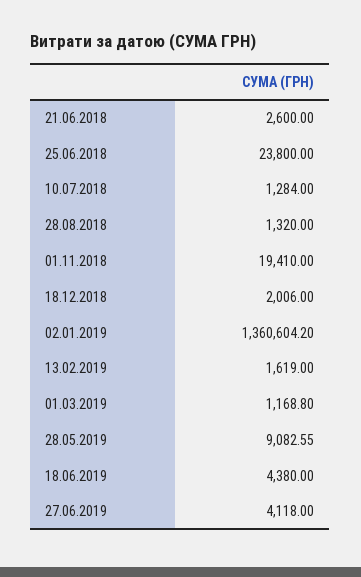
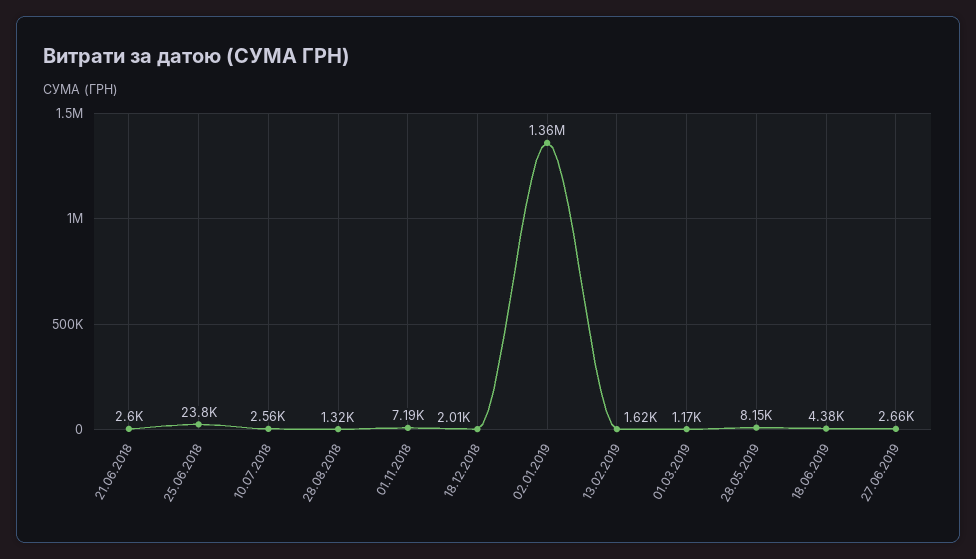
  {
    "21.06.2018": 2600,
    "25.06.2018": 23800,
-   "10.07.2018": 1284,
+   "10.07.2018": 2560,
    "28.08.2018": 1320,
-   "01.11.2018": 19410,
+   "01.11.2018": 7190,
    "18.12.2018": 2006,
    "02.01.2019": 1360604.2,
    "13.02.2019": 1619,
    "01.03.2019": 1168.8,
-   "28.05.2019": 9082.55,
+   "28.05.2019": 8150,
    "18.06.2019": 4380,
-   "27.06.2019": 4118
+   "27.06.2019": 2660
  }

